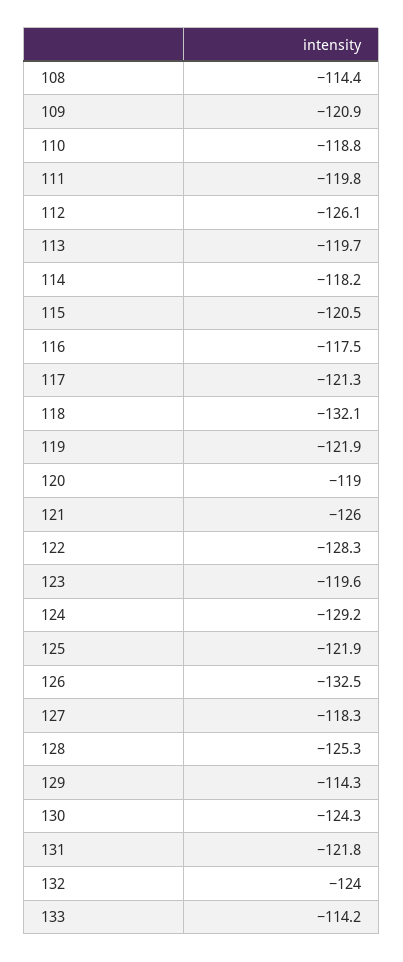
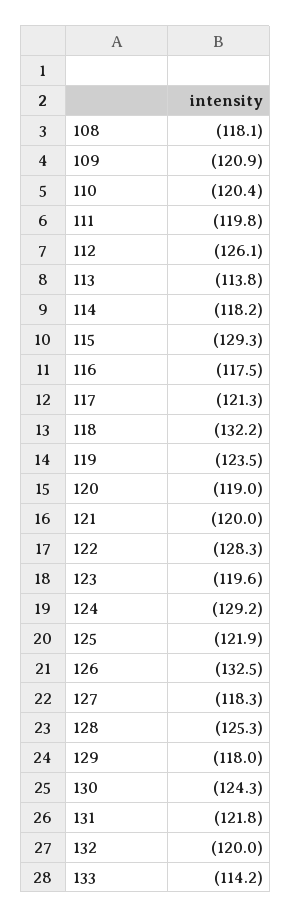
  {
-   "108": -114.4,
+   "108": -118.1,
    "109": -120.9,
-   "110": -118.8,
+   "110": -120.4,
    "111": -119.8,
    "112": -126.1,
-   "113": -119.7,
+   "113": -113.8,
    "114": -118.2,
-   "115": -120.5,
+   "115": -129.3,
    "116": -117.5,
    "117": -121.3,
-   "118": -132.1,
+   "118": -132.2,
-   "119": -121.9,
+   "119": -123.5,
    "120": -119,
-   "121": -126,
+   "121": -120,
    "122": -128.3,
    "123": -119.6,
    "124": -129.2,
    "125": -121.9,
    "126": -132.5,
    "127": -118.3,
    "128": -125.3,
-   "129": -114.3,
+   "129": -118,
    "130": -124.3,
    "131": -121.8,
-   "132": -124,
+   "132": -120,
    "133": -114.2
  }

